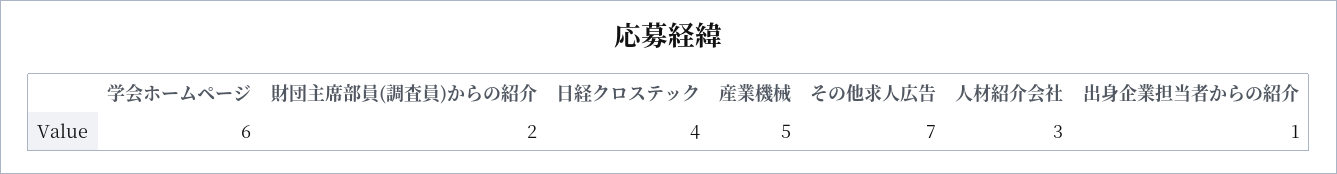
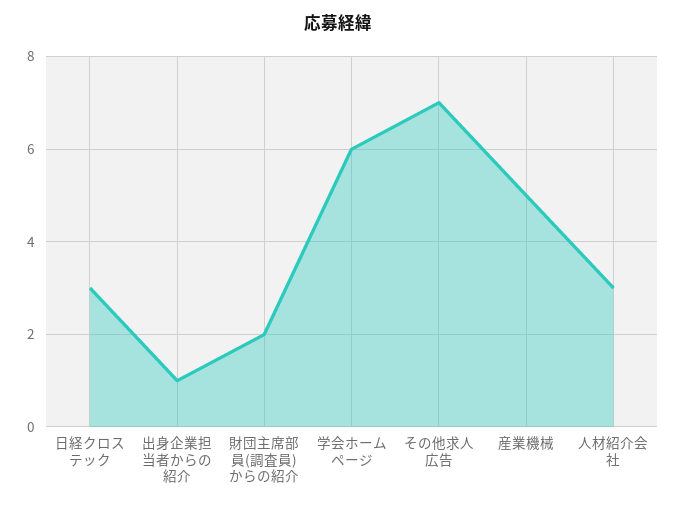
  {
    "学会ホームページ": 6,
    "財団主席部員(調査員)からの紹介": 2,
-   "日経クロステック": 4,
+   "日経クロステック": 3,
    "産業機械": 5,
    "その他求人広告": 7,
    "人材紹介会社": 3,
    "出身企業担当者からの紹介": 1
  }

